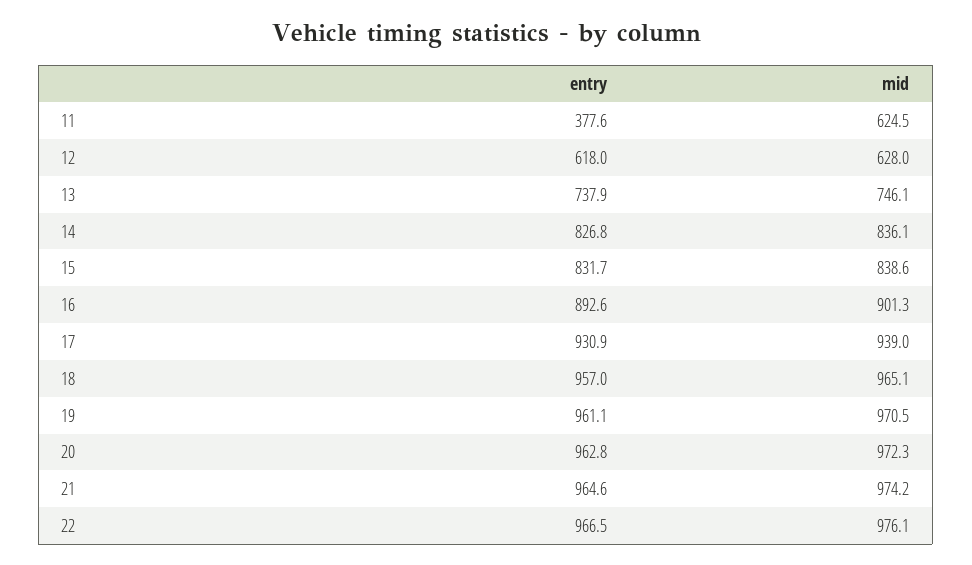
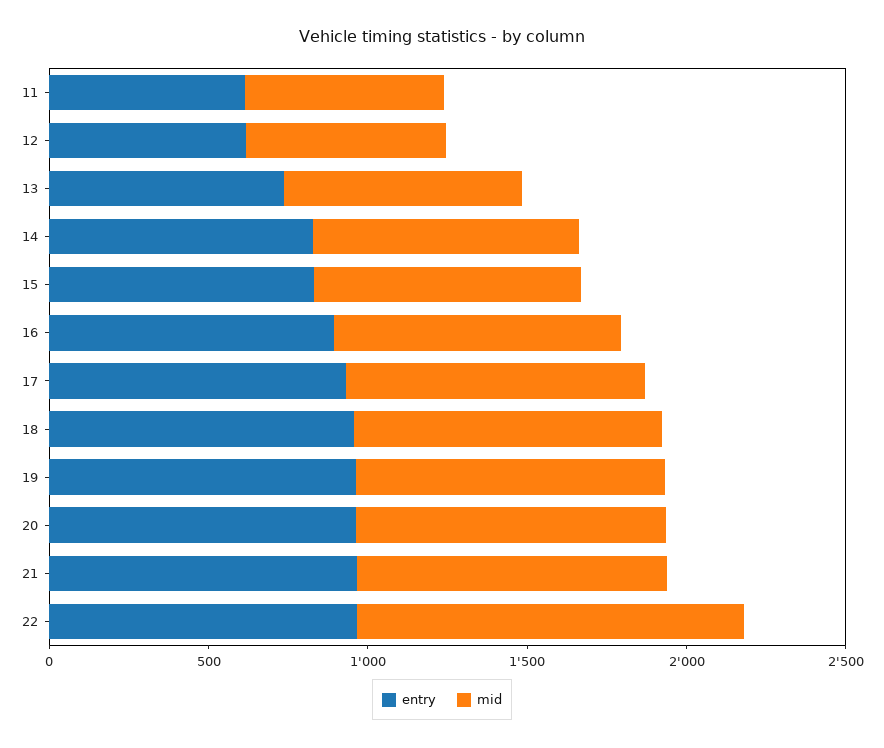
  {
    "entry": {
-     "11": 377.6,
+     "11": 600,
      "12": 618,
      "13": 737.9,
      "14": 826.8,
      "15": 831.7,
      "16": 892.6,
      "17": 930.9,
      "18": 957,
      "19": 961.1,
      "20": 962.8,
      "21": 964.6,
      "22": 966.5
    },
    "mid": {
      "11": 624.5,
      "12": 628,
      "13": 746.1,
      "14": 836.1,
      "15": 838.6,
      "16": 901.3,
      "17": 939,
      "18": 965.1,
      "19": 970.5,
      "20": 972.3,
      "21": 974.2,
-     "22": 976.1
+     "22": 1200
    }
  }

